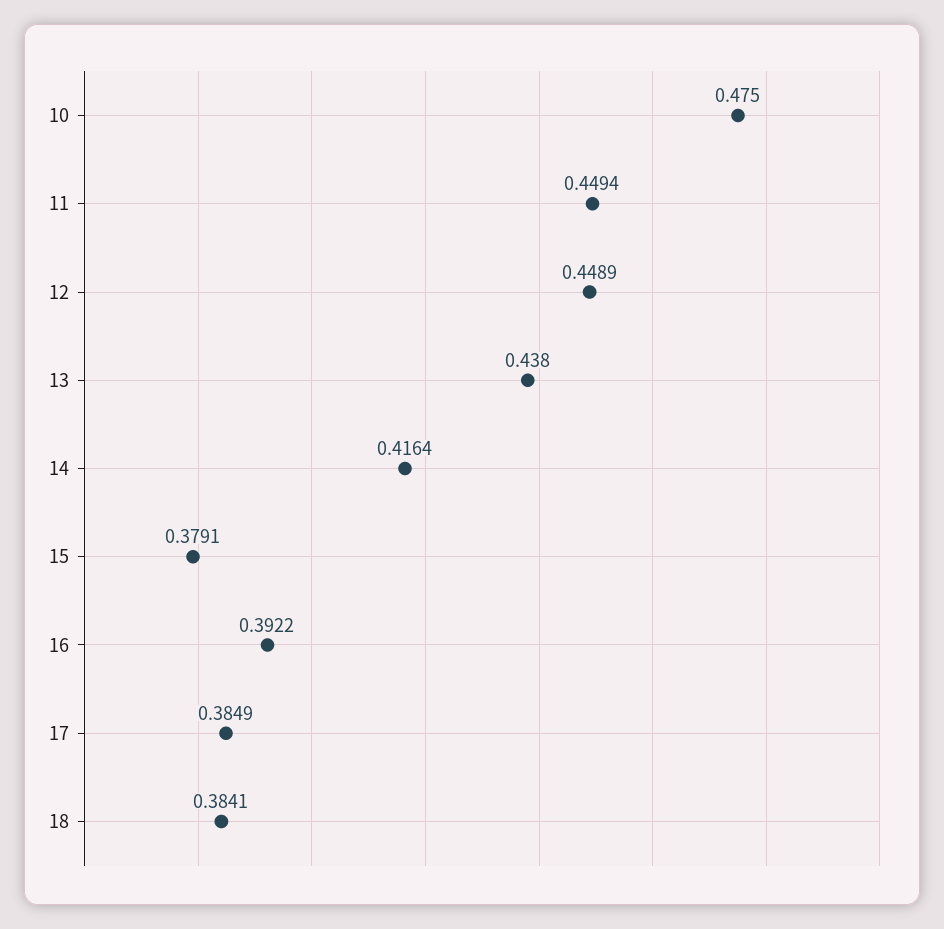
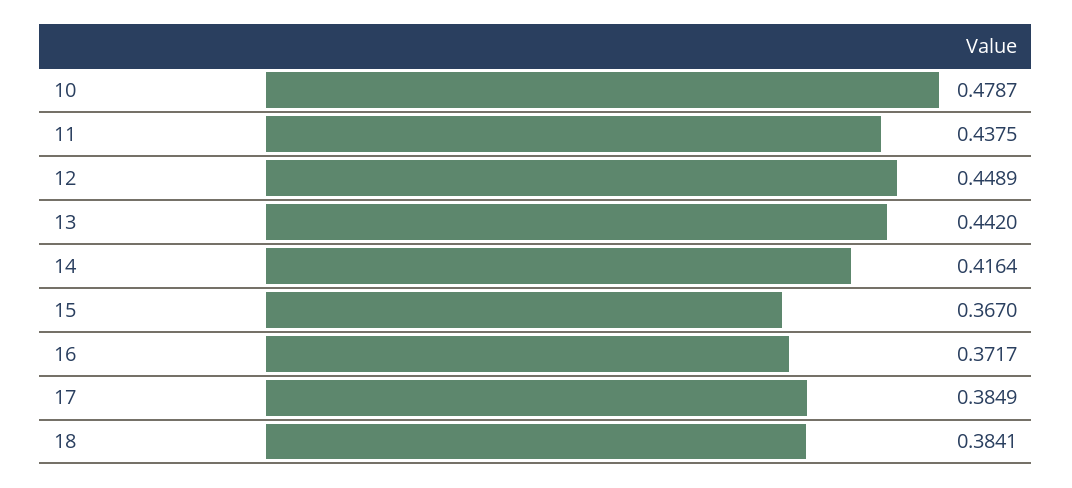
  {
-   "10": 0.475,
+   "10": 0.4787,
-   "11": 0.4494,
+   "11": 0.4375,
    "12": 0.4489,
-   "13": 0.438,
+   "13": 0.442,
    "14": 0.4164,
-   "15": 0.3791,
+   "15": 0.367,
-   "16": 0.3922,
+   "16": 0.3717,
    "17": 0.3849,
    "18": 0.3841
  }

